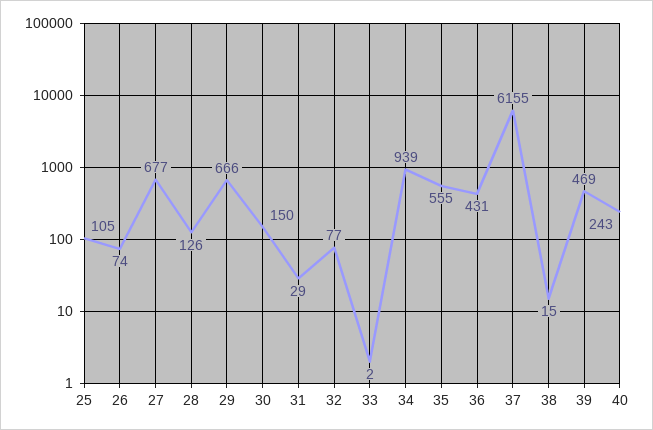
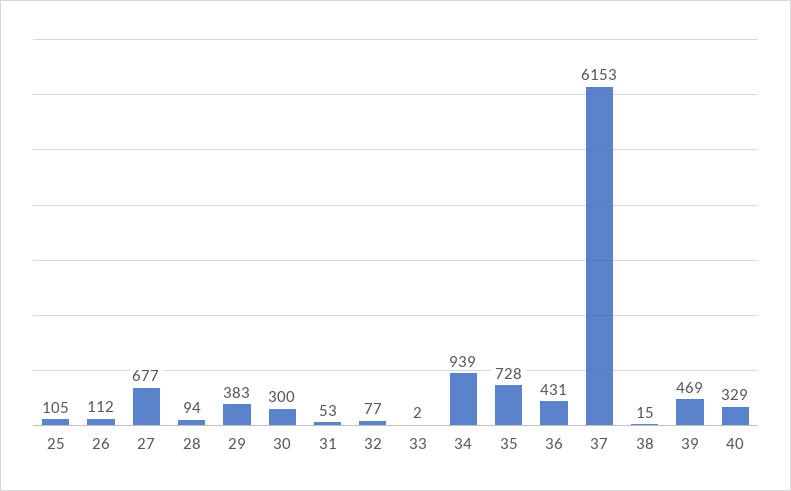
  {
    "25": 105,
-   "26": 74,
+   "26": 112,
    "27": 677,
-   "28": 126,
+   "28": 94,
-   "29": 666,
+   "29": 383,
-   "30": 150,
+   "30": 300,
-   "31": 29,
+   "31": 53,
    "32": 77,
    "33": 2,
    "34": 939,
-   "35": 555,
+   "35": 728,
    "36": 431,
-   "37": 6155,
+   "37": 6153,
    "38": 15,
    "39": 469,
-   "40": 243
+   "40": 329
  }

